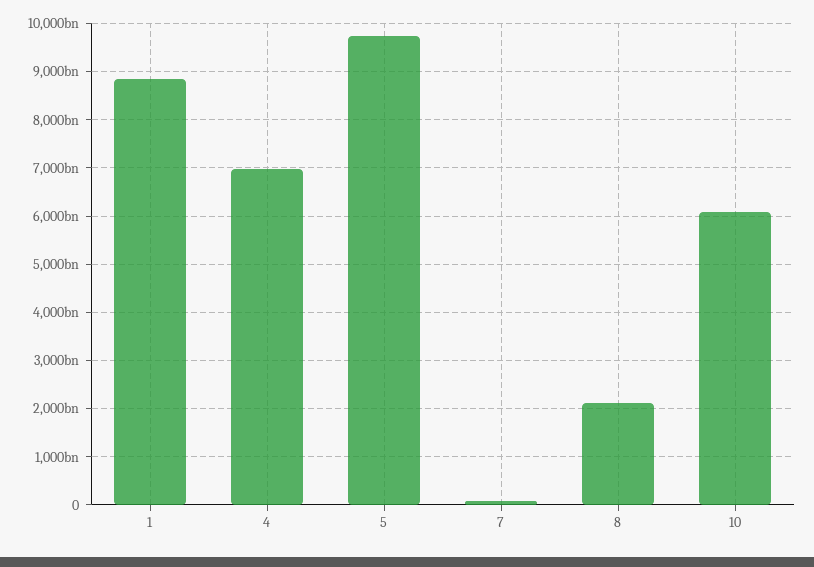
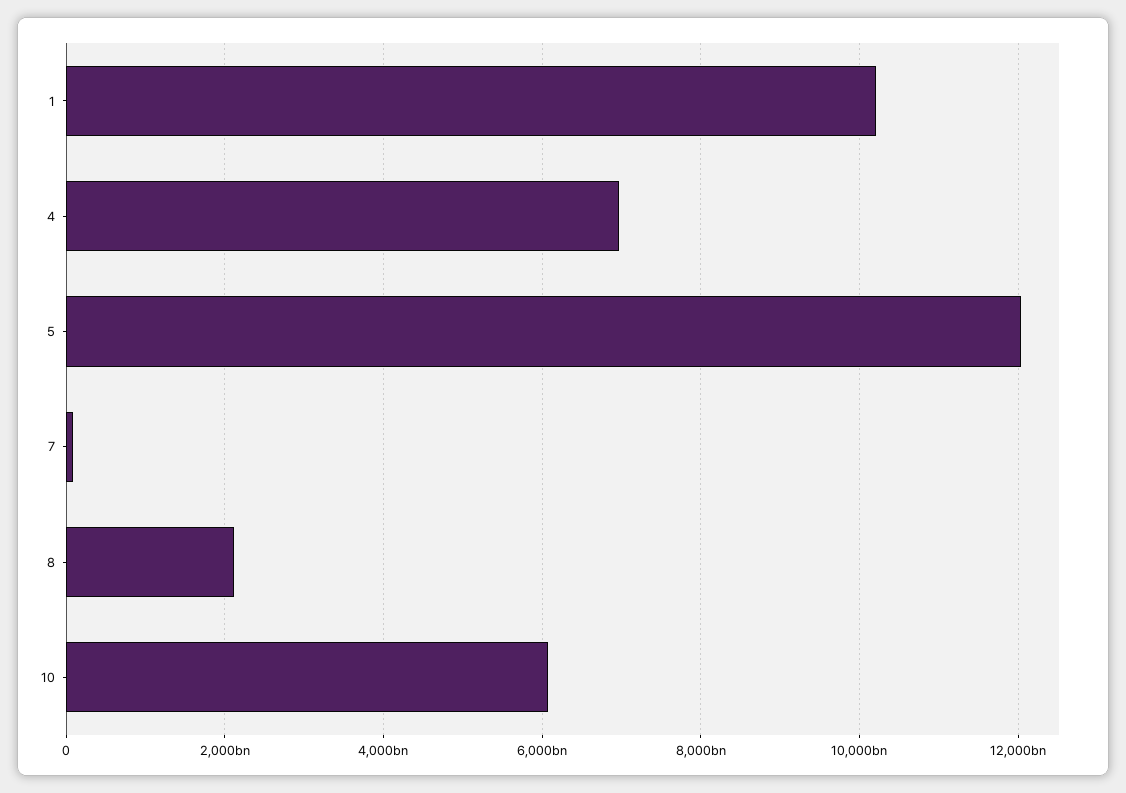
  {
-   "1": 8800000000000,
+   "1": 10200000000000,
    "4": 7000000000000,
-   "5": 9800000000000,
+   "5": 12000000000000,
    "7": 0,
    "8": 2200000000000,
    "10": 6000000000000
  }

